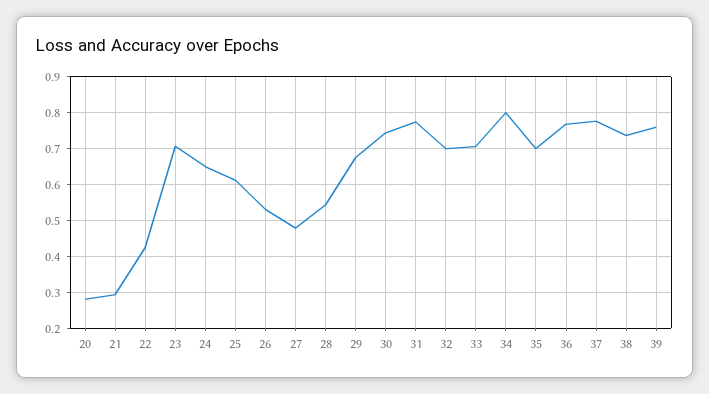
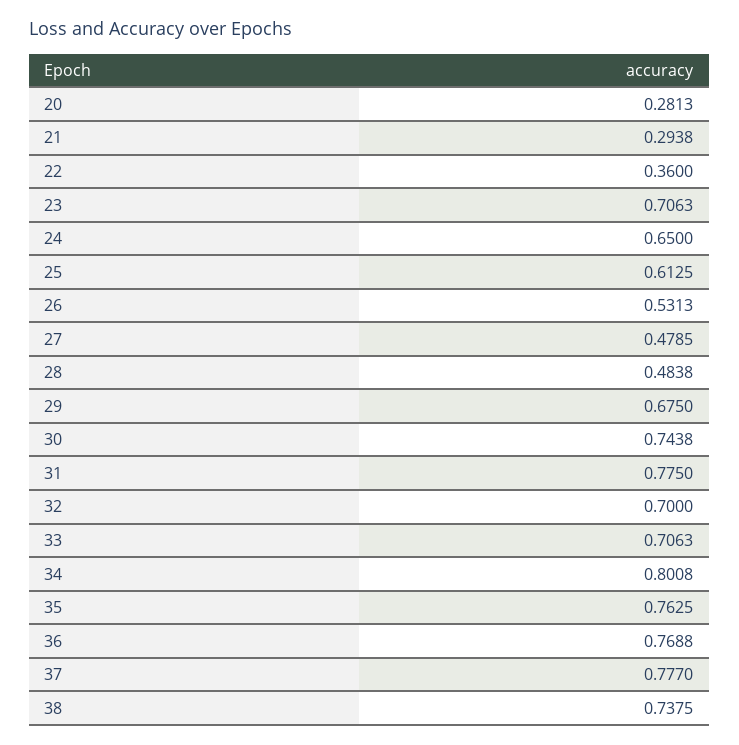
  {
    "20": 0.2813,
    "21": 0.2938,
-   "22": 0.42,
+   "22": 0.36,
    "23": 0.7063,
    "24": 0.65,
    "25": 0.6125,
    "26": 0.5313,
    "27": 0.4785,
-   "28": 0.54,
+   "28": 0.4838,
    "29": 0.675,
    "30": 0.7438,
    "31": 0.775,
    "32": 0.7,
    "33": 0.7063,
    "34": 0.8008,
-   "35": 0.7,
+   "35": 0.7625,
    "36": 0.7688,
    "37": 0.777,
-   "38": 0.7375,
+   "38": 0.7375
-   "39": 0.76
  }

